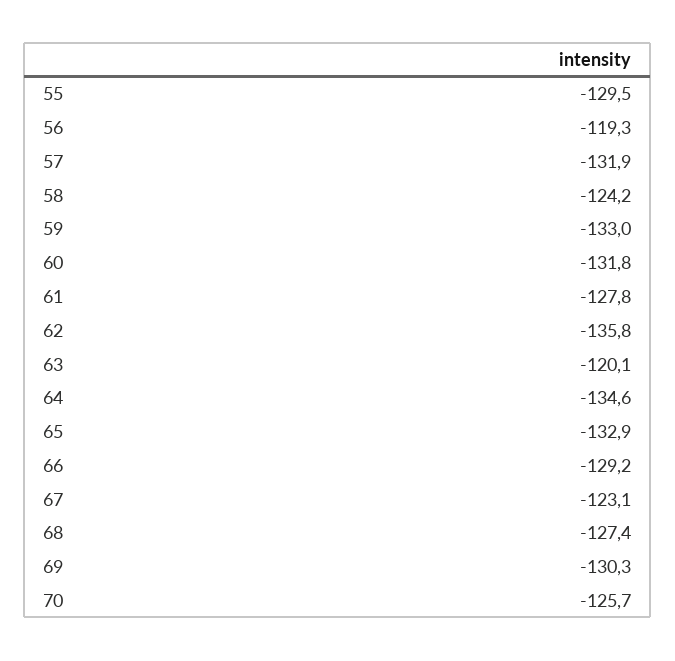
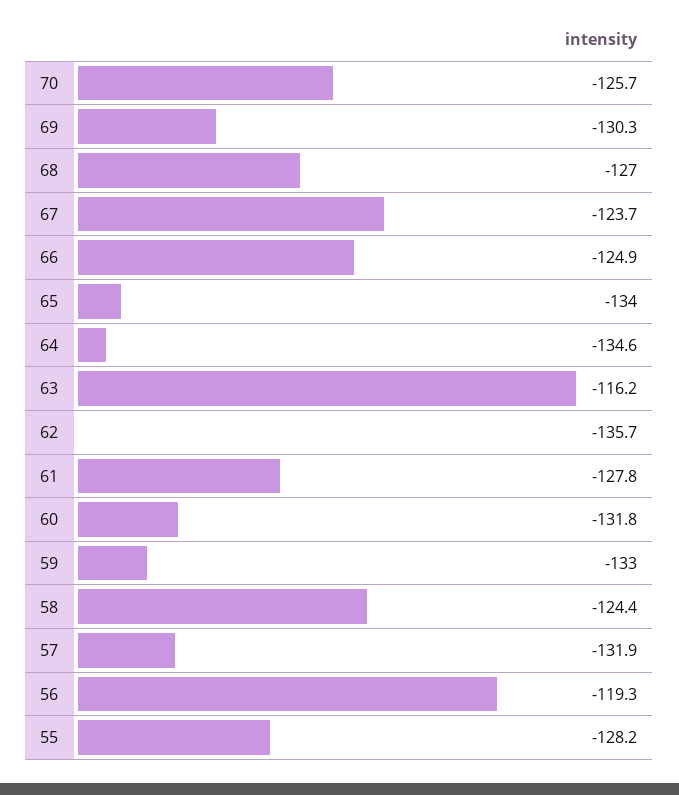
  {
-   "55": -129.5,
+   "55": -128.2,
    "56": -119.3,
    "57": -131.9,
-   "58": -124.2,
+   "58": -124.4,
    "59": -133,
    "60": -131.8,
    "61": -127.8,
-   "62": -135.8,
+   "62": -135.7,
-   "63": -120.1,
+   "63": -116.2,
    "64": -134.6,
-   "65": -132.9,
+   "65": -134,
-   "66": -129.2,
+   "66": -124.9,
-   "67": -123.1,
+   "67": -123.7,
-   "68": -127.4,
+   "68": -127,
    "69": -130.3,
    "70": -125.7
  }

